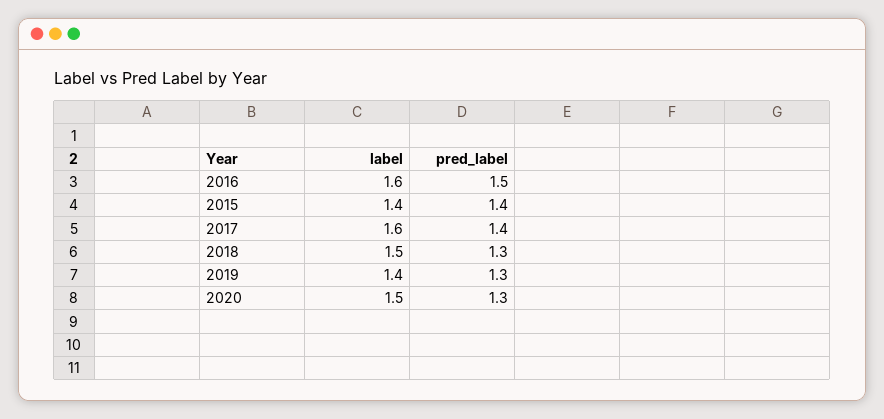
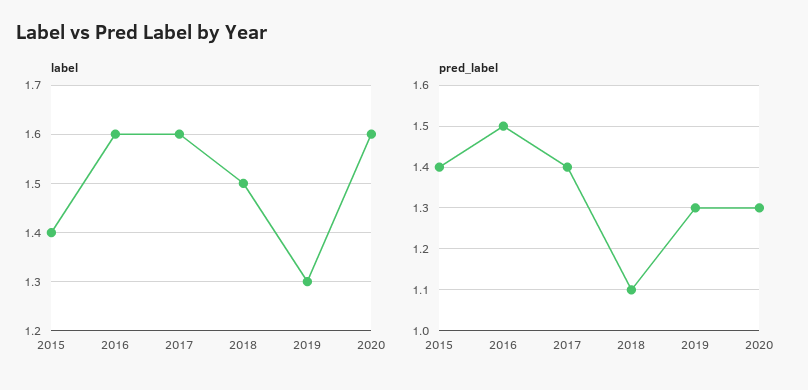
  {
    "label": {
      "2016": 1.6,
      "2015": 1.4,
      "2017": 1.6,
      "2018": 1.5,
-     "2019": 1.4,
+     "2019": 1.3,
-     "2020": 1.5
+     "2020": 1.6
    },
    "pred_label": {
      "2016": 1.5,
      "2015": 1.4,
      "2017": 1.4,
-     "2018": 1.3,
+     "2018": 1.1,
      "2019": 1.3,
      "2020": 1.3
    }
  }

